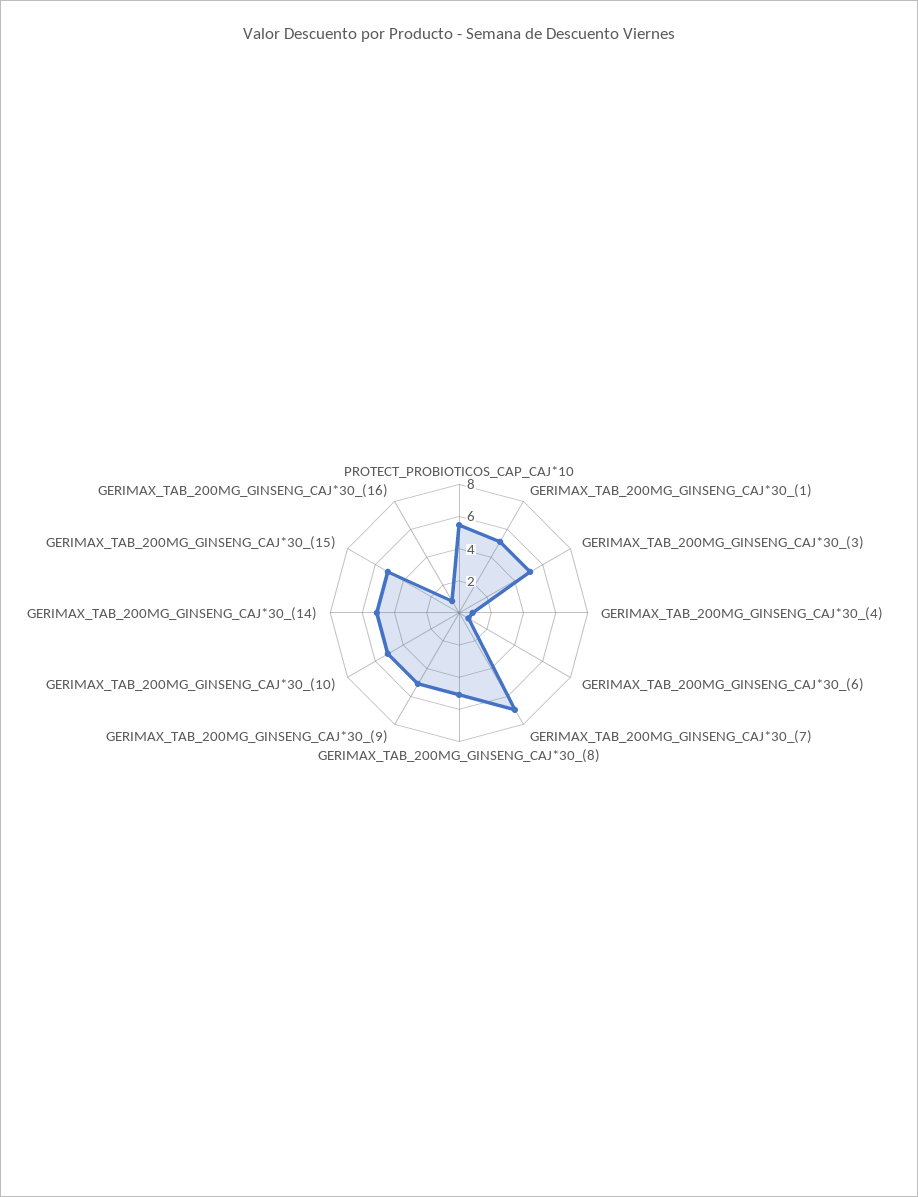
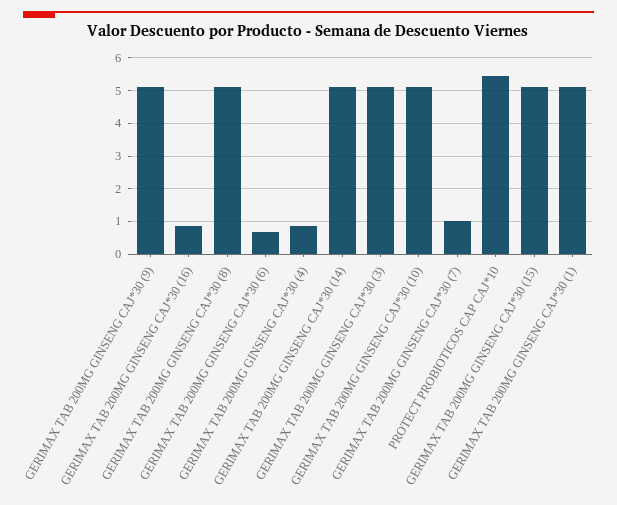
  {
    "PROTECT_PROBIOTICOS_CAP_CAJ*10": 5.4,
    "GERIMAX_TAB_200MG_GINSENG_CAJ*30_(1)": 5.2,
    "GERIMAX_TAB_200MG_GINSENG_CAJ*30_(3)": 5.2,
    "GERIMAX_TAB_200MG_GINSENG_CAJ*30_(4)": 0.8,
    "GERIMAX_TAB_200MG_GINSENG_CAJ*30_(6)": 0.6,
-   "GERIMAX_TAB_200MG_GINSENG_CAJ*30_(7)": 7,
+   "GERIMAX_TAB_200MG_GINSENG_CAJ*30_(7)": 1,
    "GERIMAX_TAB_200MG_GINSENG_CAJ*30_(8)": 5.2,
    "GERIMAX_TAB_200MG_GINSENG_CAJ*30_(9)": 5.2,
    "GERIMAX_TAB_200MG_GINSENG_CAJ*30_(10)": 5.2,
    "GERIMAX_TAB_200MG_GINSENG_CAJ*30_(14)": 5.2,
    "GERIMAX_TAB_200MG_GINSENG_CAJ*30_(15)": 5.2,
    "GERIMAX_TAB_200MG_GINSENG_CAJ*30_(16)": 0.8
  }

